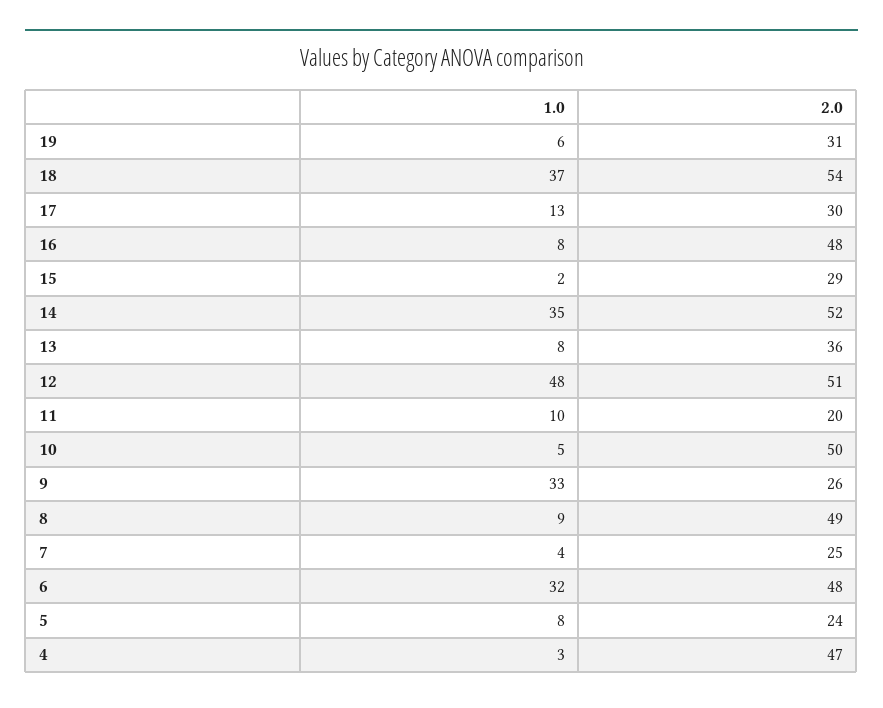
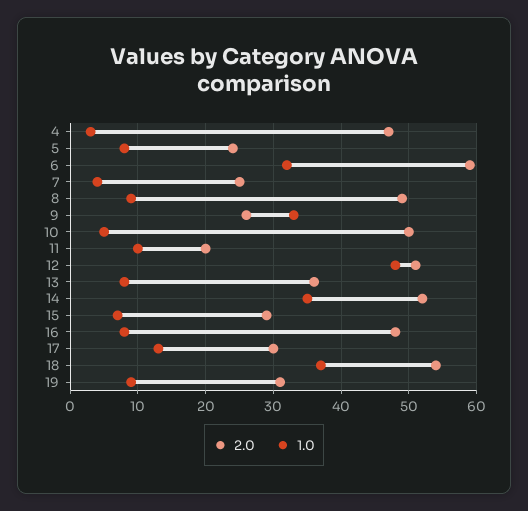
  {
    "1.0": {
-     "19": 6,
+     "19": 9,
      "18": 37,
      "17": 13,
      "16": 8,
-     "15": 2,
+     "15": 7,
      "14": 35,
      "13": 8,
      "12": 48,
      "11": 10,
      "10": 5,
      "9": 33,
      "8": 9,
      "7": 4,
      "6": 32,
      "5": 8,
      "4": 3
    },
    "2.0": {
      "19": 31,
      "18": 54,
      "17": 30,
      "16": 48,
      "15": 29,
      "14": 52,
      "13": 36,
      "12": 51,
      "11": 20,
      "10": 50,
      "9": 26,
      "8": 49,
      "7": 25,
-     "6": 48,
+     "6": 59,
      "5": 24,
      "4": 47
    }
  }

